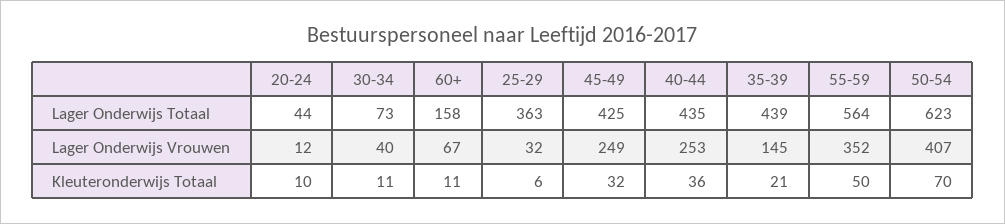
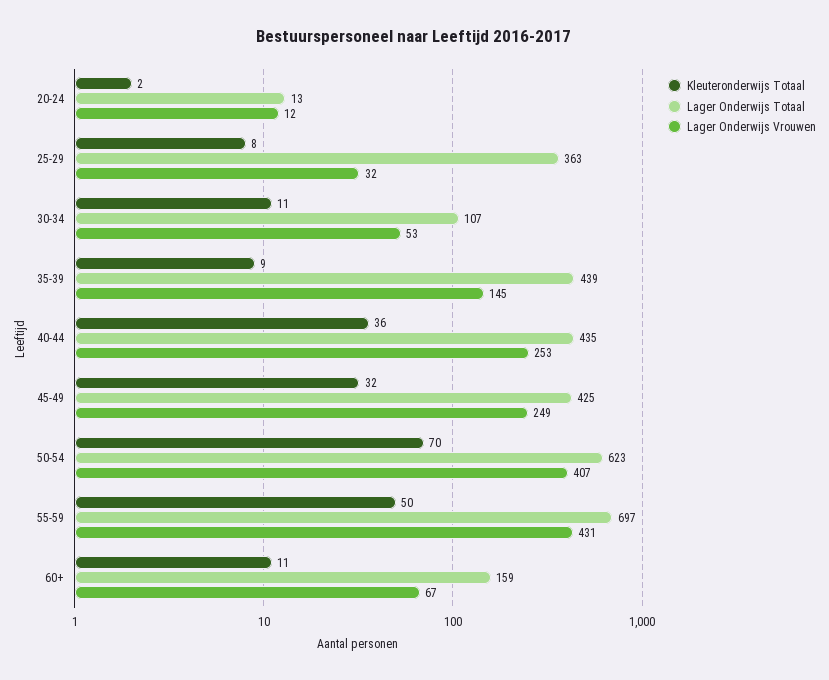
  {
    "Lager Onderwijs Totaal": {
-     "20-24": 44,
+     "20-24": 13,
-     "30-34": 73,
+     "30-34": 107,
-     "60+": 158,
+     "60+": 159,
      "25-29": 363,
      "45-49": 425,
      "40-44": 435,
      "35-39": 439,
-     "55-59": 564,
+     "55-59": 697,
      "50-54": 623
    },
    "Lager Onderwijs Vrouwen": {
      "20-24": 12,
-     "30-34": 40,
+     "30-34": 53,
      "60+": 67,
      "25-29": 32,
      "45-49": 249,
      "40-44": 253,
      "35-39": 145,
-     "55-59": 352,
+     "55-59": 431,
      "50-54": 407
    },
    "Kleuteronderwijs Totaal": {
-     "20-24": 10,
+     "20-24": 2,
      "30-34": 11,
      "60+": 11,
-     "25-29": 6,
+     "25-29": 8,
      "45-49": 32,
      "40-44": 36,
-     "35-39": 21,
+     "35-39": 9,
      "55-59": 50,
      "50-54": 70
    }
  }

